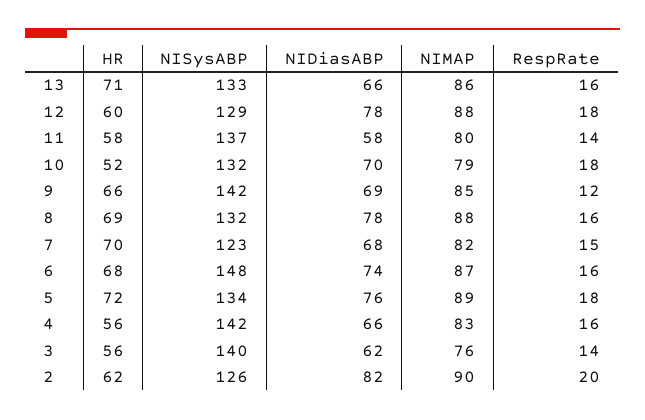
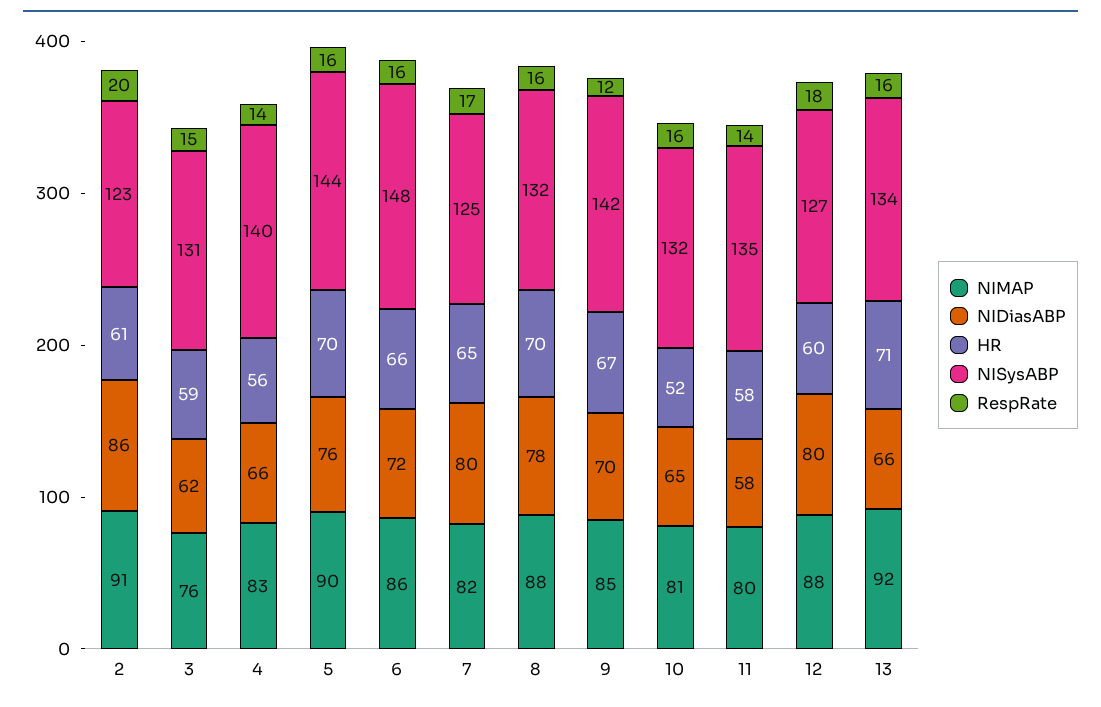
  {
    "HR": {
      "13": 71,
      "12": 60,
      "11": 58,
      "10": 52,
-     "9": 66,
+     "9": 67,
-     "8": 69,
+     "8": 70,
-     "7": 70,
+     "7": 65,
-     "6": 68,
+     "6": 66,
-     "5": 72,
+     "5": 70,
      "4": 56,
-     "3": 56,
+     "3": 59,
-     "2": 62
+     "2": 61
    },
    "NISysABP": {
-     "13": 133,
+     "13": 134,
-     "12": 129,
+     "12": 127,
-     "11": 137,
+     "11": 135,
      "10": 132,
      "9": 142,
      "8": 132,
-     "7": 123,
+     "7": 125,
      "6": 148,
-     "5": 134,
+     "5": 144,
-     "4": 142,
+     "4": 140,
-     "3": 140,
+     "3": 131,
-     "2": 126
+     "2": 123
    },
    "NIDiasABP": {
      "13": 66,
-     "12": 78,
+     "12": 80,
      "11": 58,
-     "10": 70,
+     "10": 65,
-     "9": 69,
+     "9": 70,
      "8": 78,
-     "7": 68,
+     "7": 80,
-     "6": 74,
+     "6": 72,
      "5": 76,
      "4": 66,
      "3": 62,
-     "2": 82
+     "2": 86
    },
    "NIMAP": {
-     "13": 86,
+     "13": 92,
      "12": 88,
      "11": 80,
-     "10": 79,
+     "10": 81,
      "9": 85,
      "8": 88,
      "7": 82,
-     "6": 87,
+     "6": 86,
-     "5": 89,
+     "5": 90,
      "4": 83,
      "3": 76,
-     "2": 90
+     "2": 91
    },
    "RespRate": {
      "13": 16,
      "12": 18,
      "11": 14,
-     "10": 18,
+     "10": 16,
      "9": 12,
      "8": 16,
-     "7": 15,
+     "7": 17,
      "6": 16,
-     "5": 18,
+     "5": 16,
-     "4": 16,
+     "4": 14,
-     "3": 14,
+     "3": 15,
      "2": 20
    }
  }

